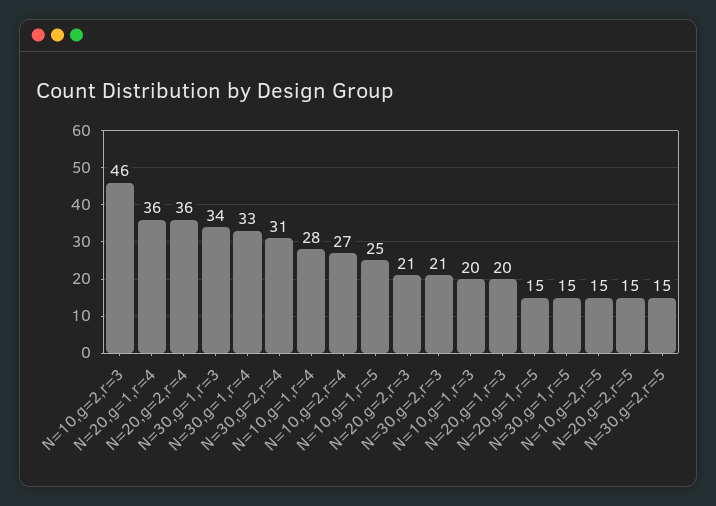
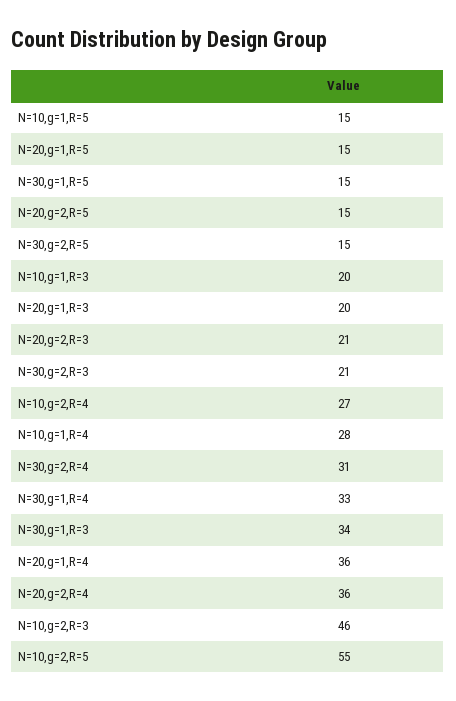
  {
    "N=10,g=2,r=3": 46,
    "N=20,g=1,r=4": 36,
    "N=20,g=2,r=4": 36,
    "N=30,g=1,r=3": 34,
    "N=30,g=1,r=4": 33,
    "N=30,g=2,r=4": 31,
    "N=10,g=1,r=4": 28,
    "N=10,g=2,r=4": 27,
-   "N=10,g=1,r=5": 25,
+   "N=10,g=1,r=5": 15,
    "N=20,g=2,r=3": 21,
    "N=30,g=2,r=3": 21,
    "N=10,g=1,r=3": 20,
    "N=20,g=1,r=3": 20,
    "N=20,g=1,r=5": 15,
    "N=30,g=1,r=5": 15,
-   "N=10,g=2,r=5": 15,
+   "N=10,g=2,r=5": 55,
    "N=20,g=2,r=5": 15,
    "N=30,g=2,r=5": 15
  }

